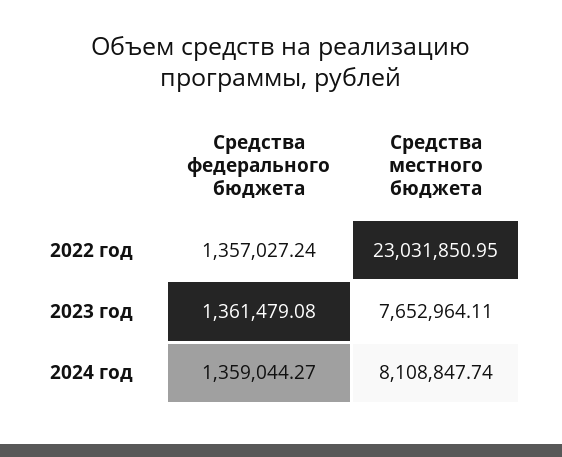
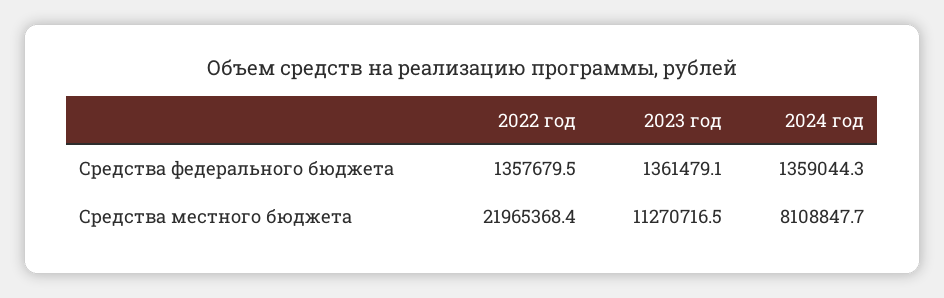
  {
    "Средства федерального бюджета": {
-     "2022 год": 1357027.24,
+     "2022 год": 1357679.5,
      "2023 год": 1361479.08,
      "2024 год": 1359044.27
    },
    "Средства местного бюджета": {
-     "2022 год": 23031850.95,
+     "2022 год": 21965368.4,
-     "2023 год": 7652964.11,
+     "2023 год": 11270716.5,
      "2024 год": 8108847.74
    }
  }

